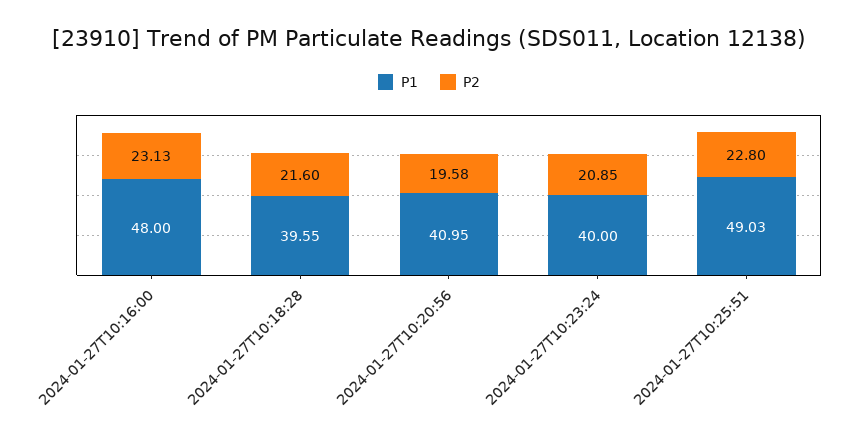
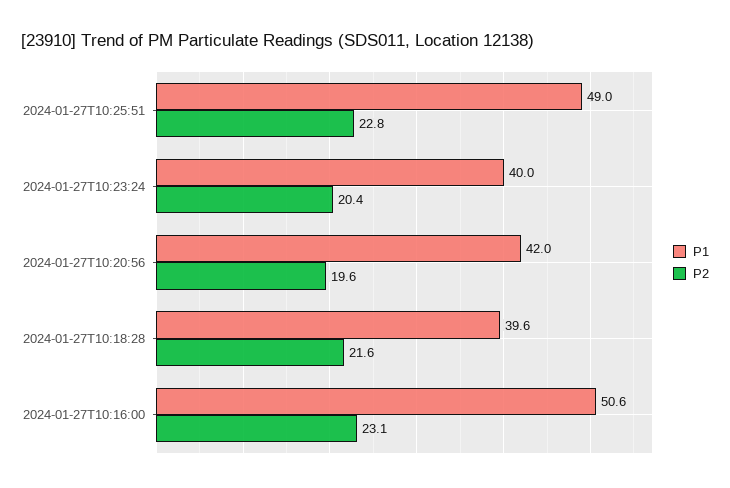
  {
    "P1": {
-     "2024-01-27T10:16:00": 48,
+     "2024-01-27T10:16:00": 50.6,
      "2024-01-27T10:18:28": 39.55,
-     "2024-01-27T10:20:56": 40.95,
+     "2024-01-27T10:20:56": 42,
      "2024-01-27T10:23:24": 40,
      "2024-01-27T10:25:51": 49.03
    },
    "P2": {
      "2024-01-27T10:16:00": 23.13,
      "2024-01-27T10:18:28": 21.6,
      "2024-01-27T10:20:56": 19.58,
-     "2024-01-27T10:23:24": 20.85,
+     "2024-01-27T10:23:24": 20.4,
      "2024-01-27T10:25:51": 22.8
    }
  }

